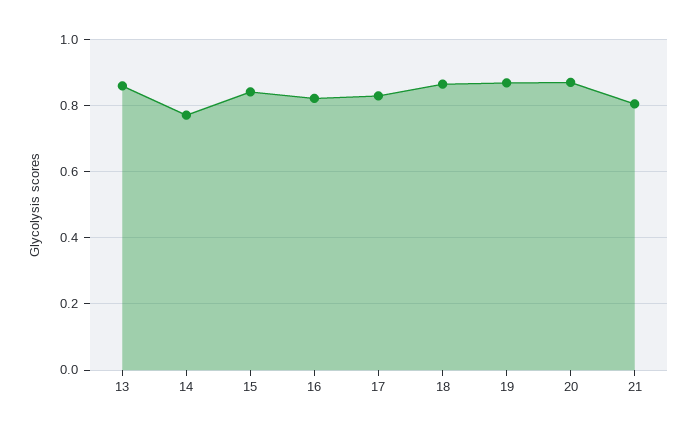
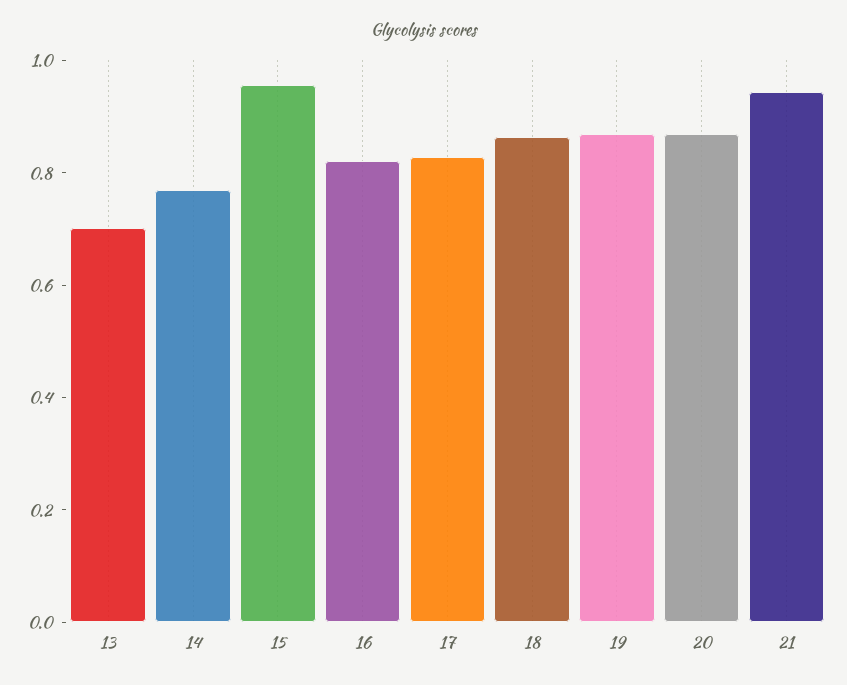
  {
-   "13": 0.86,
+   "13": 0.7,
    "14": 0.78,
-   "15": 0.84,
+   "15": 0.95,
    "16": 0.82,
    "17": 0.82,
    "18": 0.86,
    "19": 0.86,
    "20": 0.86,
-   "21": 0.8
+   "21": 0.95
  }

